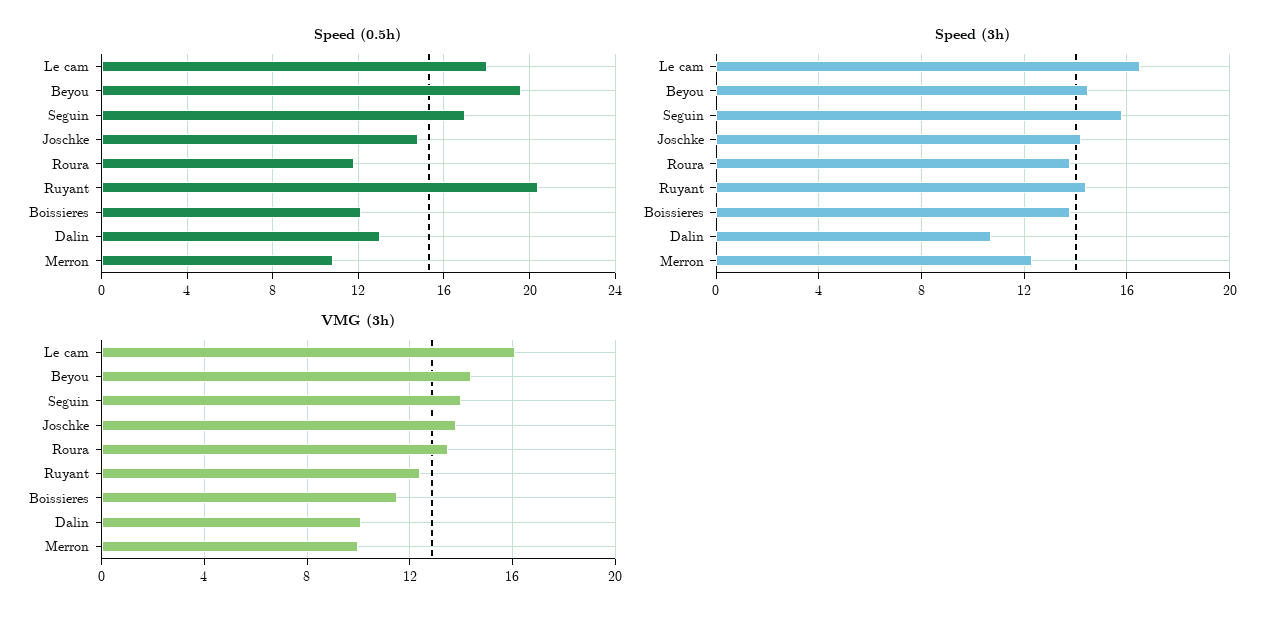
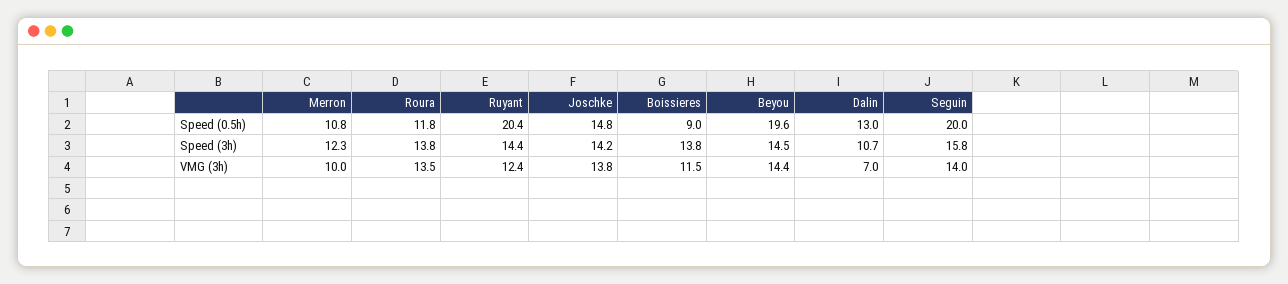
  {
    "Speed (0.5h)": {
-     "Le cam": 18,
      "Beyou": 19.6,
-     "Seguin": 17,
+     "Seguin": 20,
      "Joschke": 14.8,
      "Roura": 11.8,
      "Ruyant": 20.4,
-     "Boissieres": 12,
+     "Boissieres": 9,
      "Dalin": 13,
      "Merron": 10.8
    },
    "Speed (3h)": {
-     "Le cam": 16.5,
      "Beyou": 14.5,
      "Seguin": 15.8,
      "Joschke": 14.2,
      "Roura": 13.8,
      "Ruyant": 14.4,
      "Boissieres": 13.8,
      "Dalin": 10.7,
      "Merron": 12.3
    },
    "VMG (3h)": {
-     "Le cam": 16,
      "Beyou": 14.4,
      "Seguin": 14,
      "Joschke": 13.8,
      "Roura": 13.5,
      "Ruyant": 12.4,
      "Boissieres": 11.5,
-     "Dalin": 10,
+     "Dalin": 7,
      "Merron": 10
    }
  }

